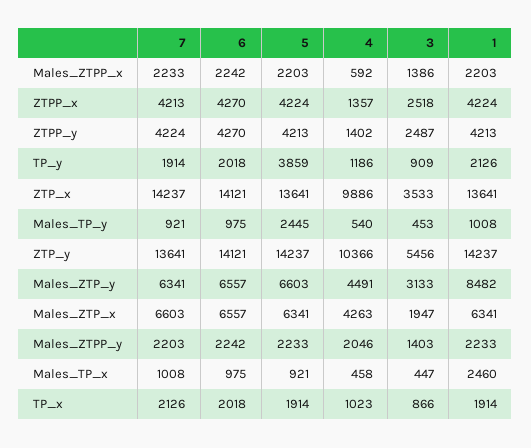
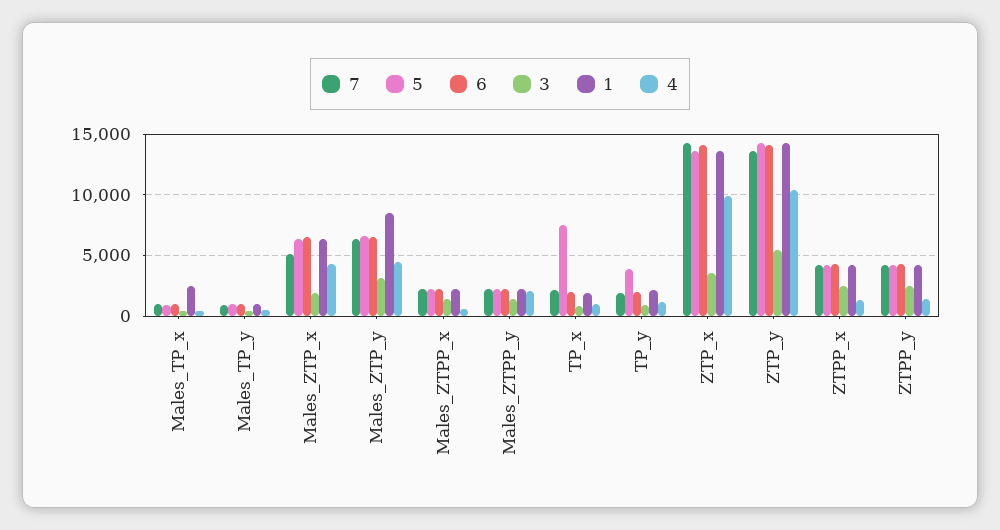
  {
    "7": {
      "Males_ZTPP_x": 2233,
      "ZTPP_x": 4213,
      "ZTPP_y": 4224,
      "TP_y": 1914,
      "ZTP_x": 14237,
      "Males_TP_y": 921,
      "ZTP_y": 13641,
      "Males_ZTP_y": 6341,
-     "Males_ZTP_x": 6603,
+     "Males_ZTP_x": 5000,
      "Males_ZTPP_y": 2203,
      "Males_TP_x": 1008,
      "TP_x": 2126
    },
    "6": {
      "Males_ZTPP_x": 2242,
      "ZTPP_x": 4270,
      "ZTPP_y": 4270,
      "TP_y": 2018,
      "ZTP_x": 14121,
      "Males_TP_y": 975,
      "ZTP_y": 14121,
      "Males_ZTP_y": 6557,
      "Males_ZTP_x": 6557,
      "Males_ZTPP_y": 2242,
      "Males_TP_x": 975,
      "TP_x": 2018
    },
    "5": {
      "Males_ZTPP_x": 2203,
      "ZTPP_x": 4224,
      "ZTPP_y": 4213,
      "TP_y": 3859,
      "ZTP_x": 13641,
-     "Males_TP_y": 2445,
+     "Males_TP_y": 1000,
      "ZTP_y": 14237,
      "Males_ZTP_y": 6603,
      "Males_ZTP_x": 6341,
      "Males_ZTPP_y": 2233,
      "Males_TP_x": 921,
-     "TP_x": 1914
+     "TP_x": 7500
    },
    "4": {
      "Males_ZTPP_x": 592,
      "ZTPP_x": 1357,
      "ZTPP_y": 1402,
      "TP_y": 1186,
      "ZTP_x": 9886,
      "Males_TP_y": 540,
      "ZTP_y": 10366,
      "Males_ZTP_y": 4491,
      "Males_ZTP_x": 4263,
      "Males_ZTPP_y": 2046,
      "Males_TP_x": 458,
      "TP_x": 1023
    },
    "3": {
      "Males_ZTPP_x": 1386,
      "ZTPP_x": 2518,
      "ZTPP_y": 2487,
      "TP_y": 909,
      "ZTP_x": 3533,
      "Males_TP_y": 453,
      "ZTP_y": 5456,
      "Males_ZTP_y": 3133,
      "Males_ZTP_x": 1947,
      "Males_ZTPP_y": 1403,
      "Males_TP_x": 447,
      "TP_x": 866
    },
    "1": {
      "Males_ZTPP_x": 2203,
      "ZTPP_x": 4224,
      "ZTPP_y": 4213,
      "TP_y": 2126,
      "ZTP_x": 13641,
      "Males_TP_y": 1008,
      "ZTP_y": 14237,
      "Males_ZTP_y": 8482,
      "Males_ZTP_x": 6341,
      "Males_ZTPP_y": 2233,
      "Males_TP_x": 2460,
      "TP_x": 1914
    }
  }

